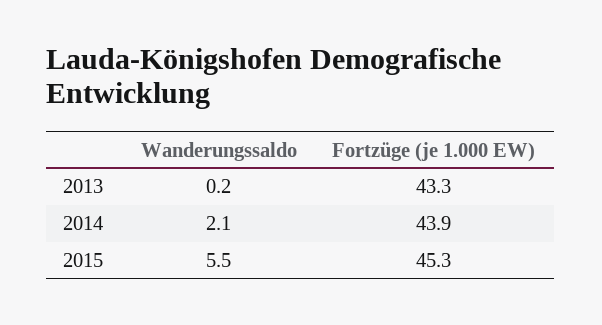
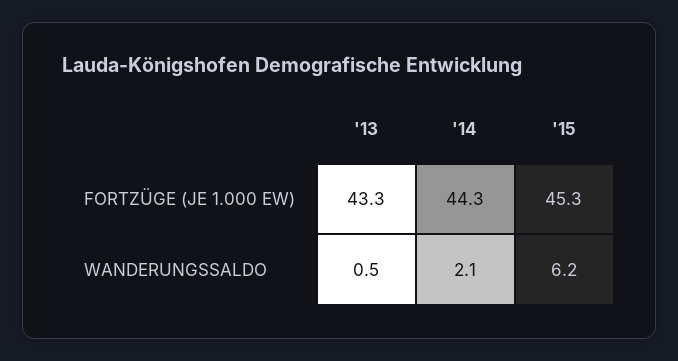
  {
    "Wanderungssaldo": {
-     "2013": 0.2,
+     "2013": 0.5,
      "2014": 2.1,
-     "2015": 5.5
+     "2015": 6.2
    },
    "Fortzüge (je 1.000 EW)": {
      "2013": 43.3,
-     "2014": 43.9,
+     "2014": 44.3,
      "2015": 45.3
    }
  }

